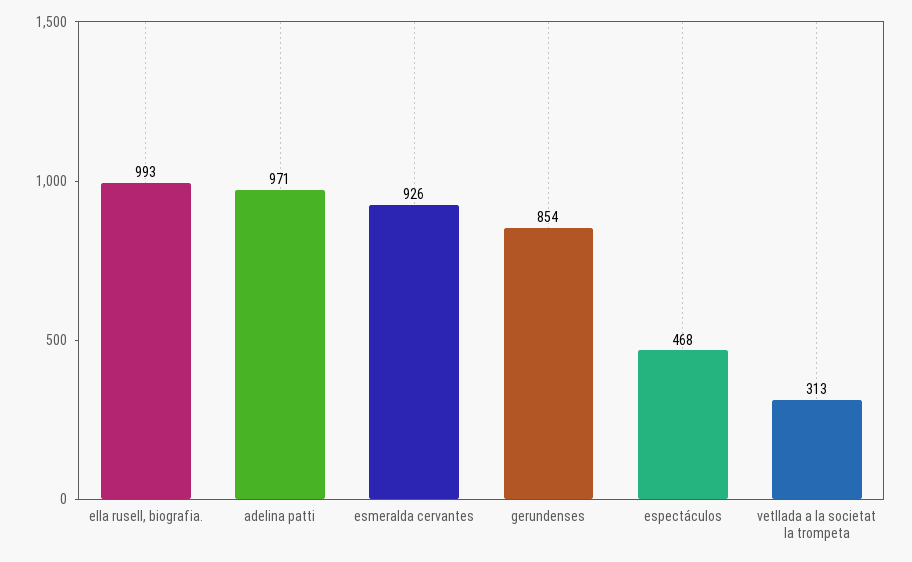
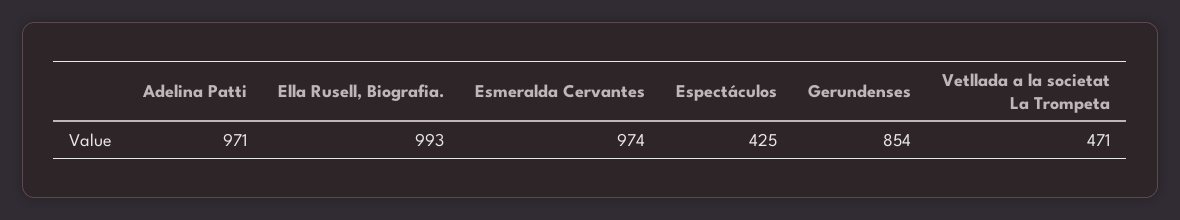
  {
    "ella rusell, biografia.": 993,
    "adelina patti": 971,
-   "esmeralda cervantes": 926,
+   "esmeralda cervantes": 974,
    "gerundenses": 854,
-   "espectáculos": 468,
+   "espectáculos": 425,
-   "vetllada a la societat la trompeta": 313
+   "vetllada a la societat la trompeta": 471
  }

